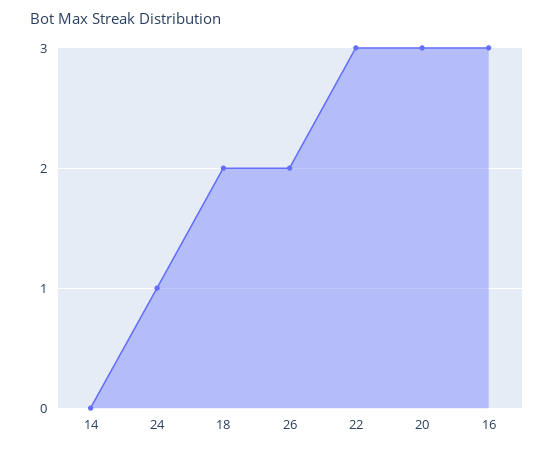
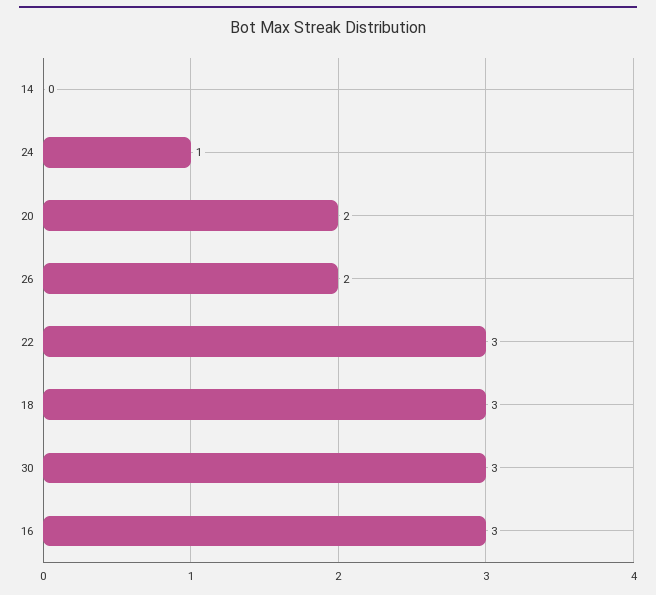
  {
    "14": 0,
    "24": 1,
-   "18": 2,
+   "18": 3,
    "26": 2,
    "22": 3,
-   "20": 3,
+   "20": 2,
-   "16": 3
+   "16": 3,
+   "30": 3
  }

